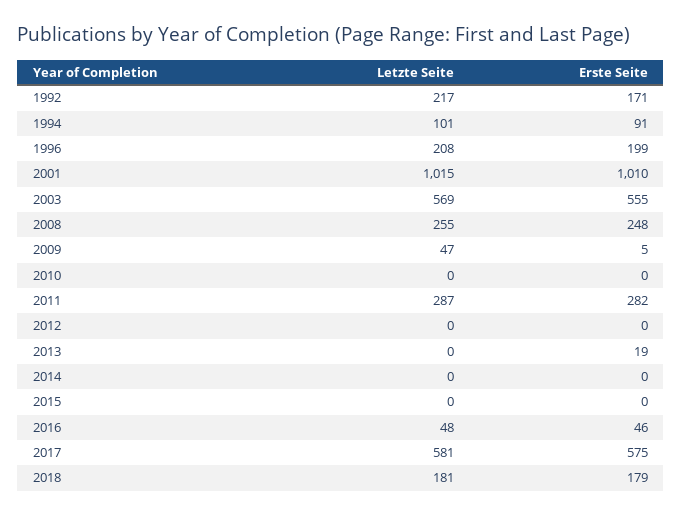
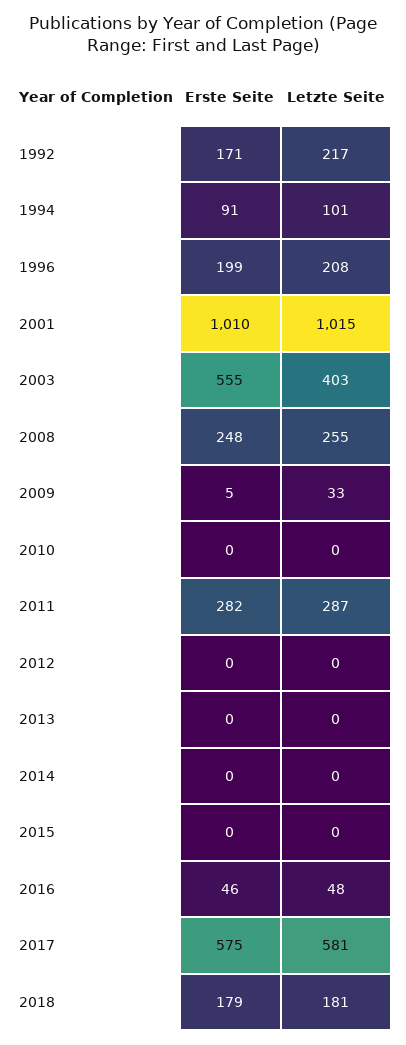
  {
    "Letzte Seite": {
      "1992": 217,
      "1994": 101,
      "1996": 208,
      "2001": 1015,
-     "2003": 569,
+     "2003": 403,
      "2008": 255,
-     "2009": 47,
+     "2009": 33,
      "2010": 0,
      "2011": 287,
      "2012": 0,
      "2013": 0,
      "2014": 0,
      "2015": 0,
      "2016": 48,
      "2017": 581,
      "2018": 181
    },
    "Erste Seite": {
      "1992": 171,
      "1994": 91,
      "1996": 199,
      "2001": 1010,
      "2003": 555,
      "2008": 248,
      "2009": 5,
      "2010": 0,
      "2011": 282,
      "2012": 0,
-     "2013": 19,
+     "2013": 0,
      "2014": 0,
      "2015": 0,
      "2016": 46,
      "2017": 575,
      "2018": 179
    }
  }

